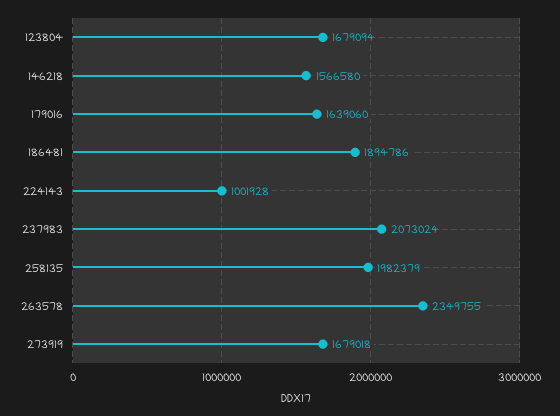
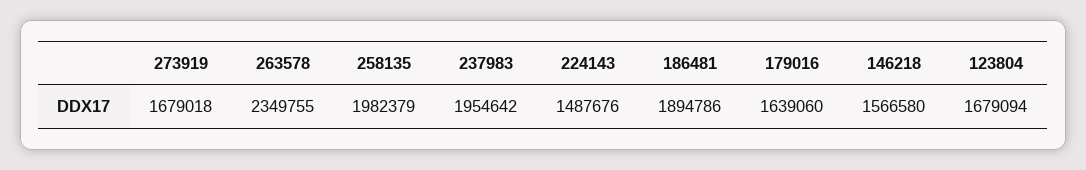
  {
    "123804": 1679094,
    "146218": 1566580,
    "179016": 1639060,
    "186481": 1894786,
-   "224143": 1001928,
+   "224143": 1487676,
-   "237983": 2073024,
+   "237983": 1954642,
    "258135": 1982379,
    "263578": 2349755,
    "273919": 1679018
  }

